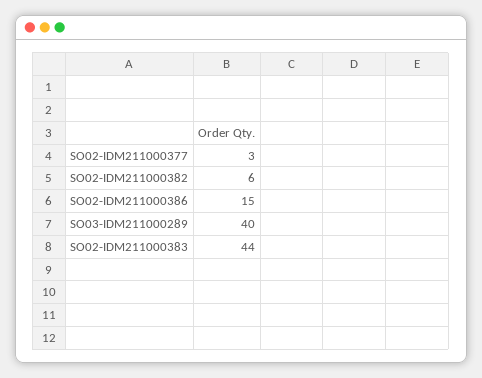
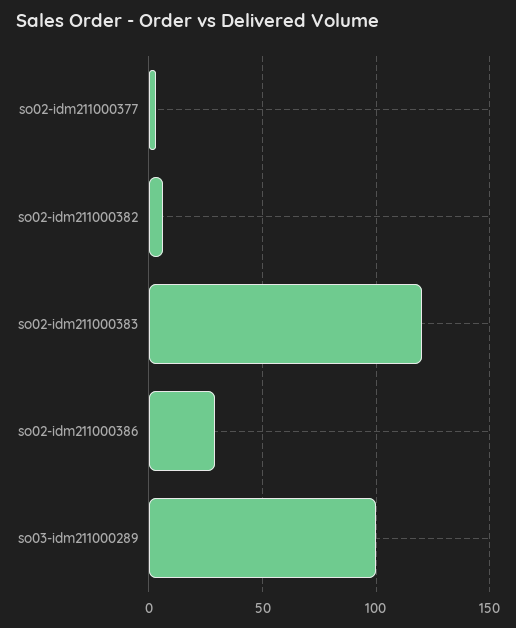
  {
    "SO02-IDM211000377": 3,
    "SO02-IDM211000382": 6,
-   "SO02-IDM211000386": 15,
+   "SO02-IDM211000386": 30,
-   "SO03-IDM211000289": 40,
+   "SO03-IDM211000289": 100,
-   "SO02-IDM211000383": 44
+   "SO02-IDM211000383": 120
  }

